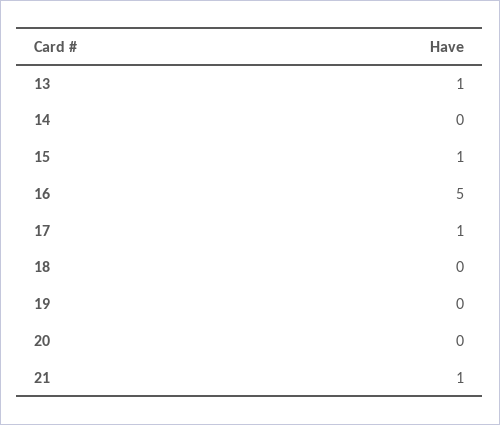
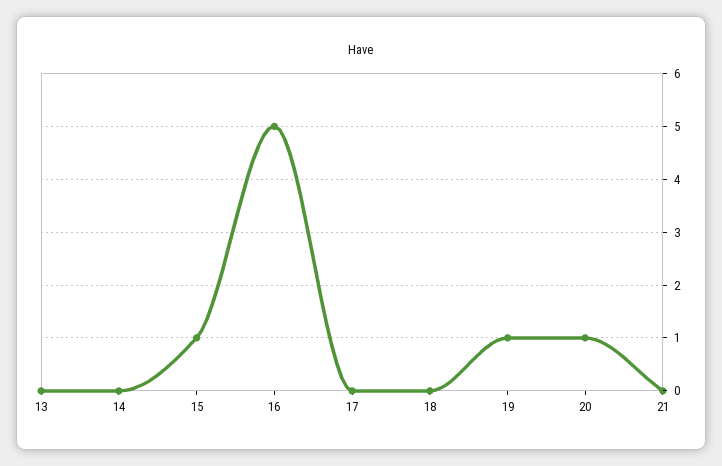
  {
-   "13": 1,
+   "13": 0,
    "14": 0,
    "15": 1,
    "16": 5,
-   "17": 1,
+   "17": 0,
    "18": 0,
-   "19": 0,
+   "19": 1,
-   "20": 0,
+   "20": 1,
-   "21": 1
+   "21": 0
  }

